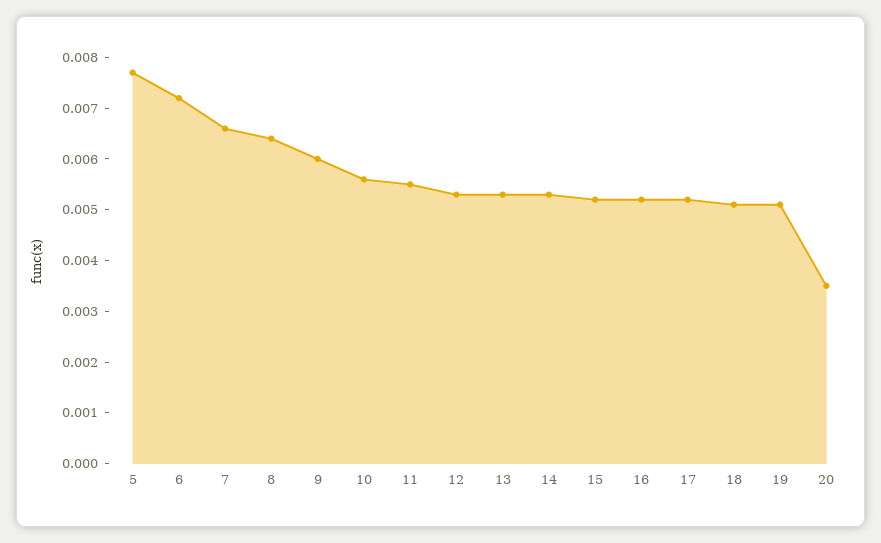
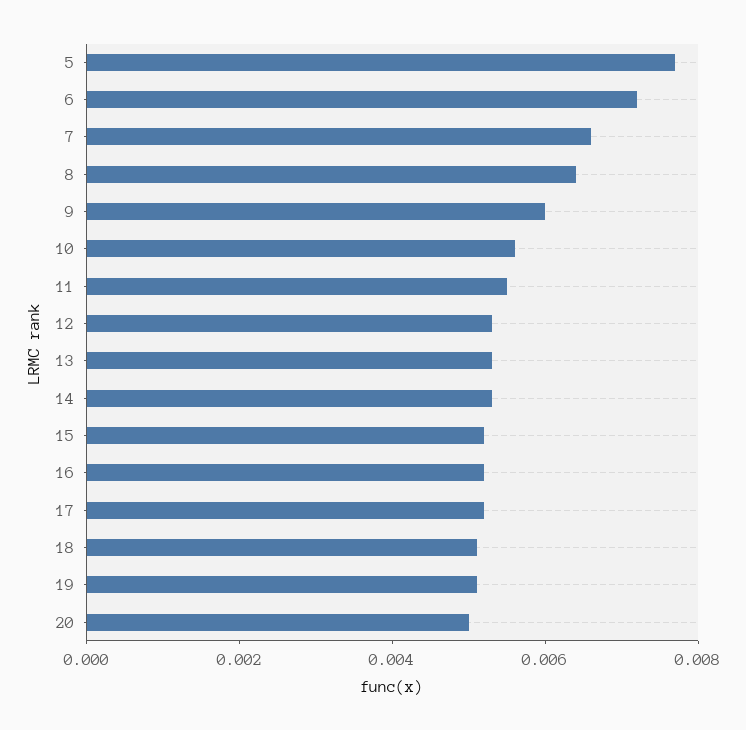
  {
    "5": 0.0075,
    "6": 0.007,
    "7": 0.0065,
    "8": 0.0065,
    "9": 0.006,
    "10": 0.0055,
    "11": 0.0055,
    "12": 0.0055,
    "13": 0.0055,
    "14": 0.0055,
    "15": 0.005,
    "16": 0.005,
    "17": 0.005,
    "18": 0.005,
    "19": 0.005,
-   "20": 0.0035
+   "20": 0.005
  }

